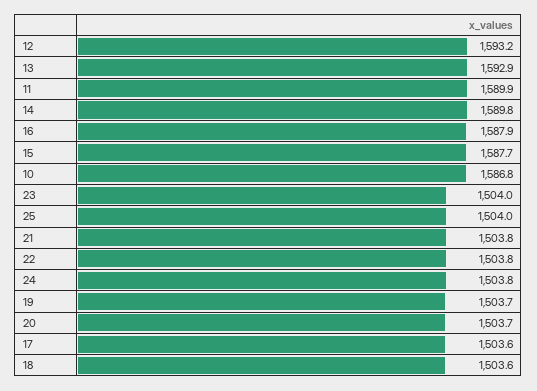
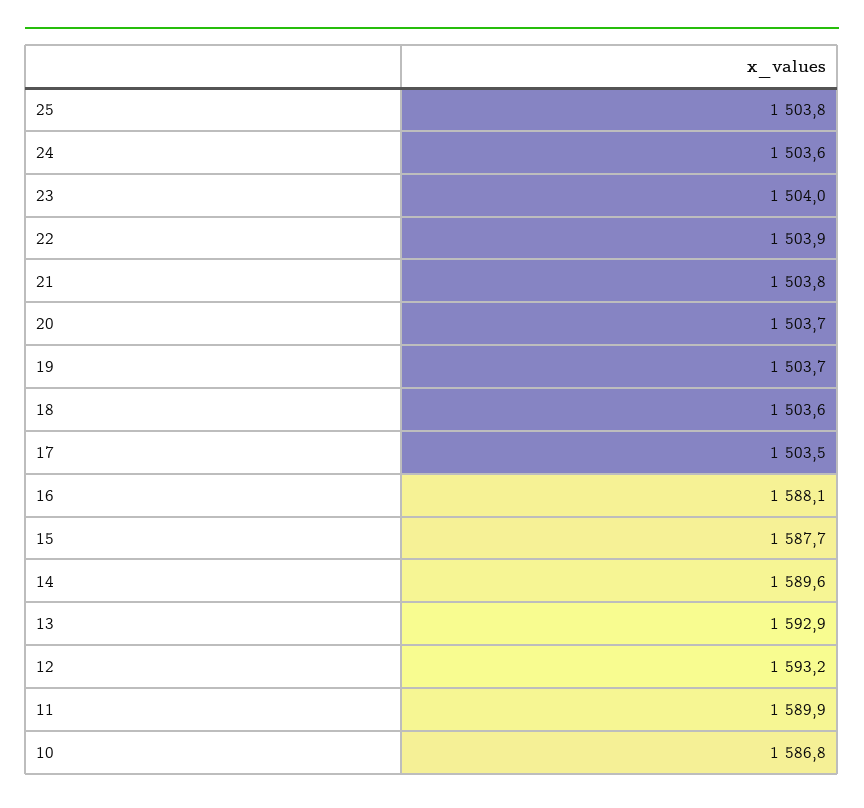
  {
    "12": 1593.2,
    "13": 1592.9,
    "11": 1589.9,
-   "14": 1589.8,
+   "14": 1589.6,
-   "16": 1587.9,
+   "16": 1588.1,
    "15": 1587.7,
    "10": 1586.8,
    "23": 1504,
-   "25": 1504,
+   "25": 1503.8,
    "21": 1503.8,
-   "22": 1503.8,
+   "22": 1503.9,
-   "24": 1503.8,
+   "24": 1503.6,
    "19": 1503.7,
    "20": 1503.7,
-   "17": 1503.6,
+   "17": 1503.5,
    "18": 1503.6
  }

